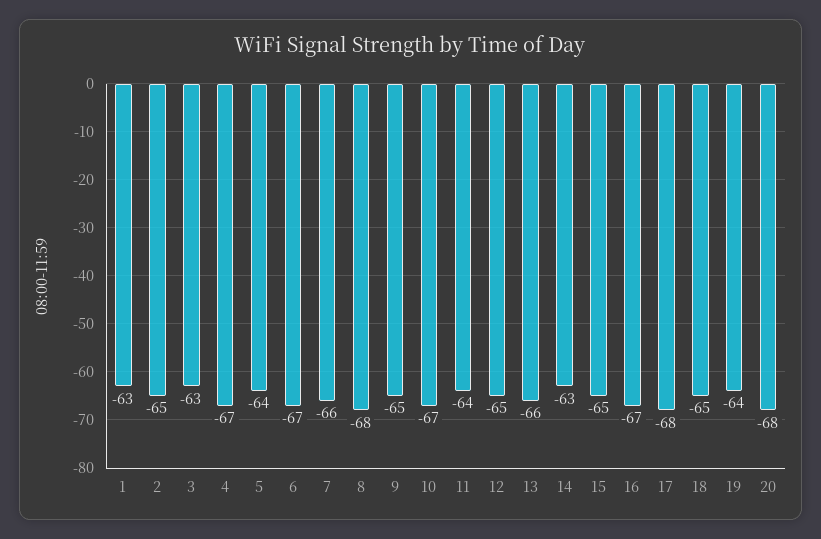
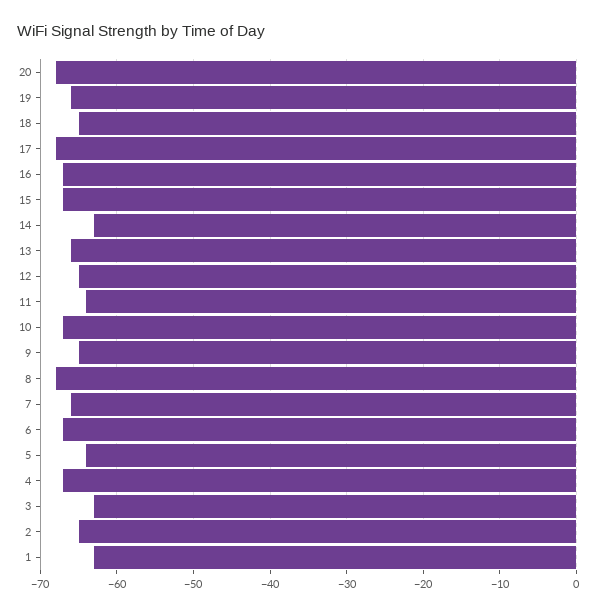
  {
    "1": -63,
    "2": -65,
    "3": -63,
    "4": -67,
    "5": -64,
    "6": -67,
    "7": -66,
    "8": -68,
    "9": -65,
    "10": -67,
    "11": -64,
    "12": -65,
    "13": -66,
    "14": -63,
-   "15": -65,
+   "15": -67,
    "16": -67,
    "17": -68,
    "18": -65,
-   "19": -64,
+   "19": -66,
    "20": -68
  }

